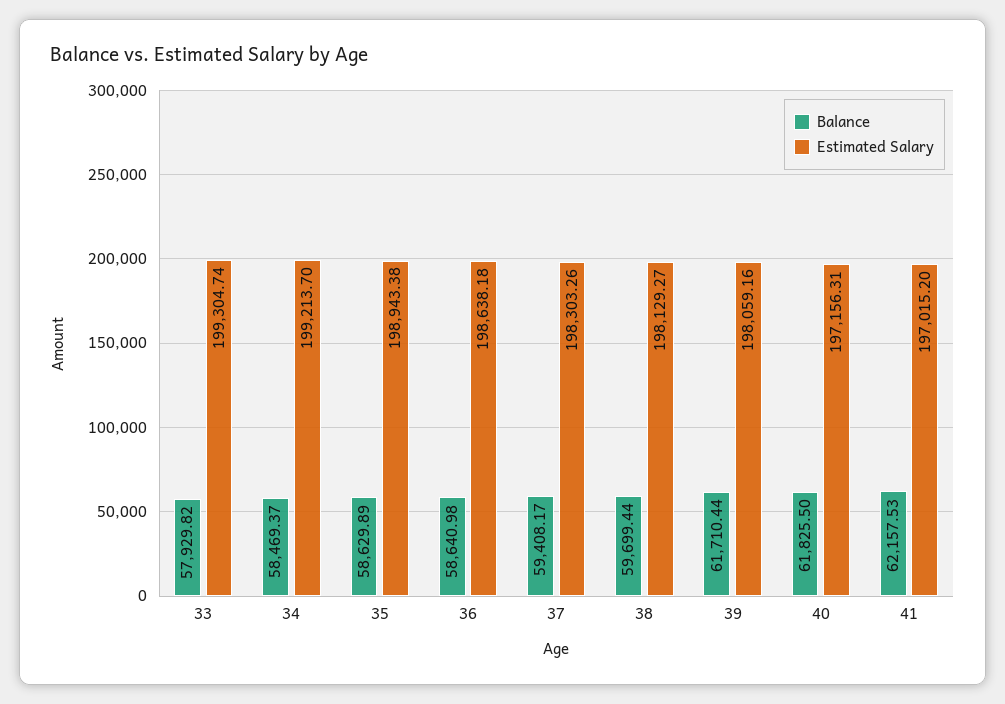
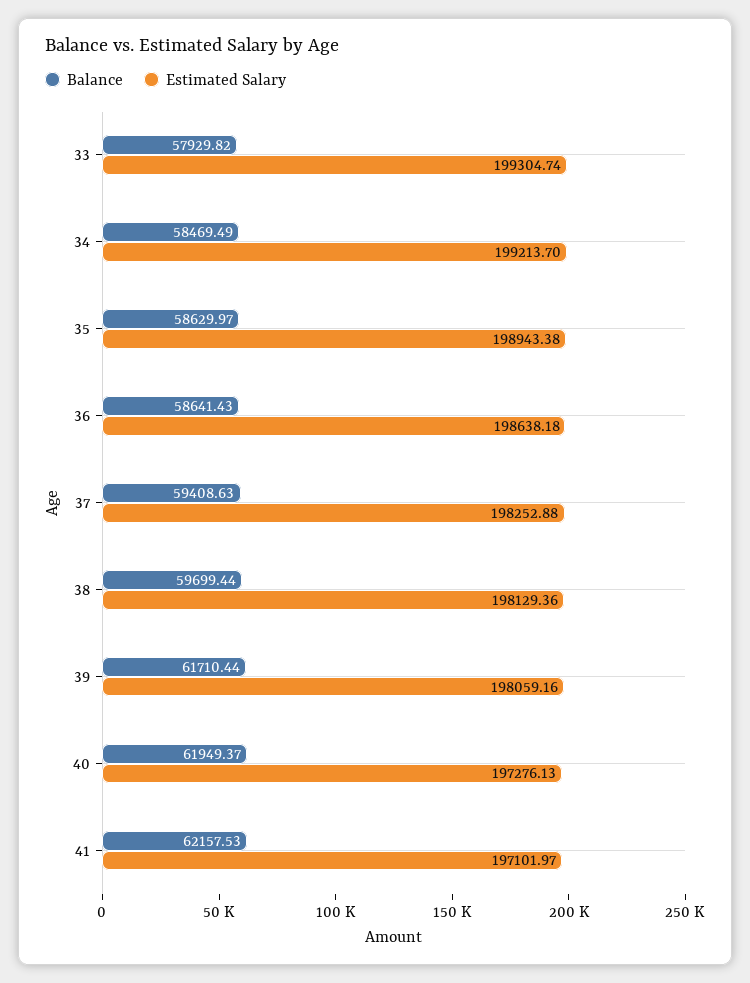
  {
    "Balance": {
      "33": 57929.82,
-     "34": 58469.37,
+     "34": 58469.49,
-     "35": 58629.89,
+     "35": 58629.97,
-     "36": 58640.98,
+     "36": 58641.43,
-     "37": 59408.17,
+     "37": 59408.63,
      "38": 59699.44,
      "39": 61710.44,
-     "40": 61825.5,
+     "40": 61949.37,
      "41": 62157.53
    },
    "Estimated Salary": {
      "33": 199304.74,
      "34": 199213.7,
      "35": 198943.38,
      "36": 198638.18,
-     "37": 198303.26,
+     "37": 198252.88,
-     "38": 198129.27,
+     "38": 198129.36,
      "39": 198059.16,
-     "40": 197156.31,
+     "40": 197276.13,
-     "41": 197015.2
+     "41": 197101.97
    }
  }

